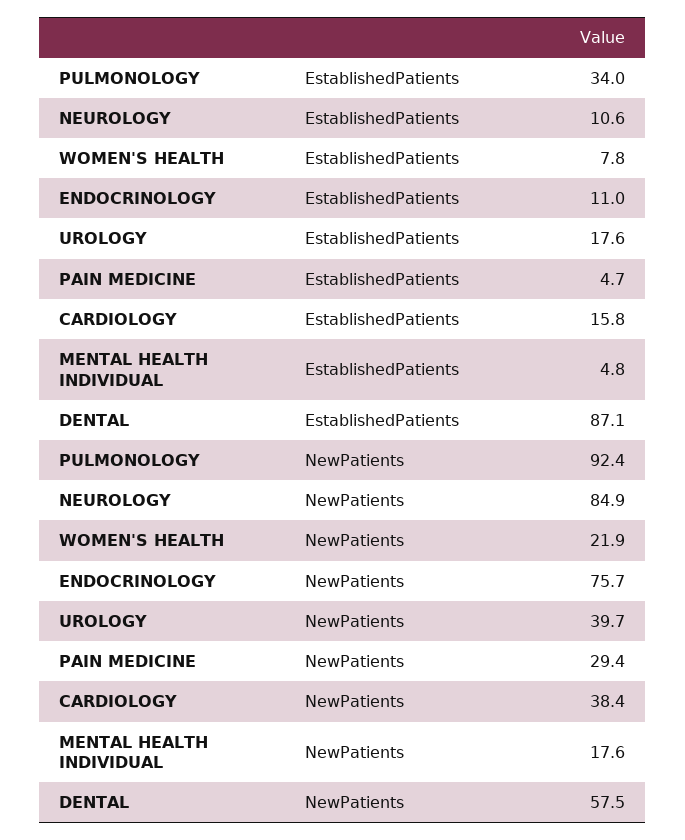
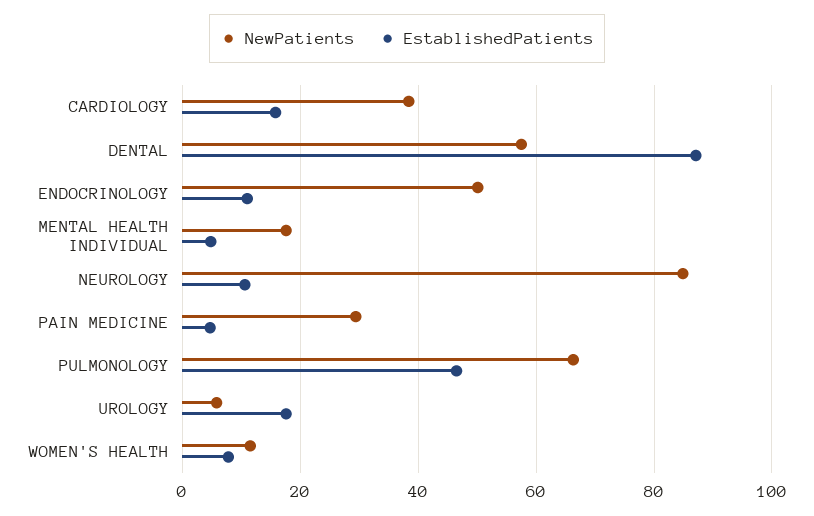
  {
    "EstablishedPatients": {
-     "PULMONOLOGY": 34,
+     "PULMONOLOGY": 46,
      "NEUROLOGY": 10.6,
      "WOMEN'S HEALTH": 7.8,
      "ENDOCRINOLOGY": 11,
      "UROLOGY": 17.6,
      "PAIN MEDICINE": 4.7,
      "CARDIOLOGY": 15.8,
      "MENTAL HEALTH INDIVIDUAL": 4.8,
      "DENTAL": 87.1
    },
    "NewPatients": {
-     "PULMONOLOGY": 92.4,
+     "PULMONOLOGY": 66,
      "NEUROLOGY": 84.9,
-     "WOMEN'S HEALTH": 21.9,
+     "WOMEN'S HEALTH": 12,
-     "ENDOCRINOLOGY": 75.7,
+     "ENDOCRINOLOGY": 50,
-     "UROLOGY": 39.7,
+     "UROLOGY": 6,
      "PAIN MEDICINE": 29.4,
      "CARDIOLOGY": 38.4,
      "MENTAL HEALTH INDIVIDUAL": 17.6,
      "DENTAL": 57.5
    }
  }

